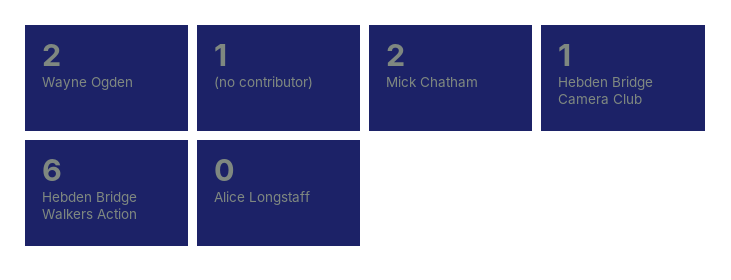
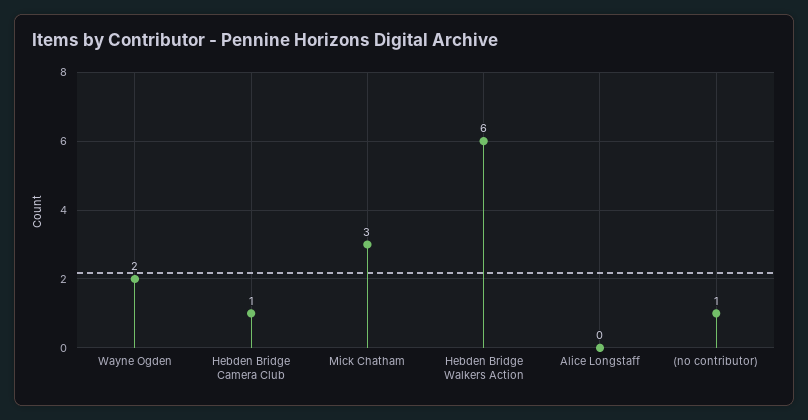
  {
    "Wayne Ogden": 2,
    "(no contributor)": 1,
-   "Mick Chatham": 2,
+   "Mick Chatham": 3,
    "Hebden Bridge Camera Club": 1,
    "Hebden Bridge Walkers Action": 6,
    "Alice Longstaff": 0
  }

